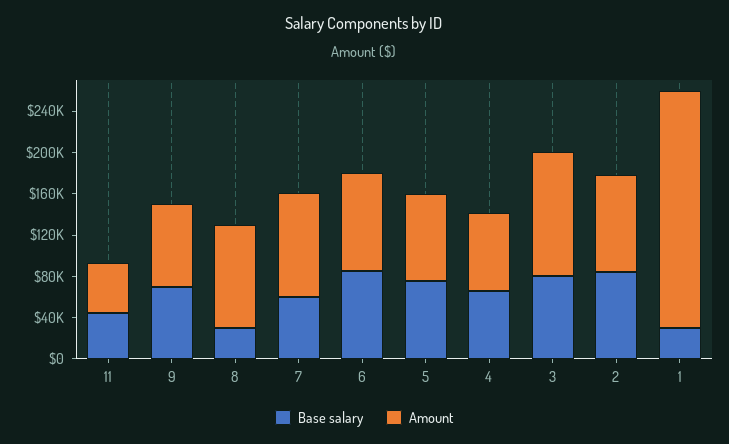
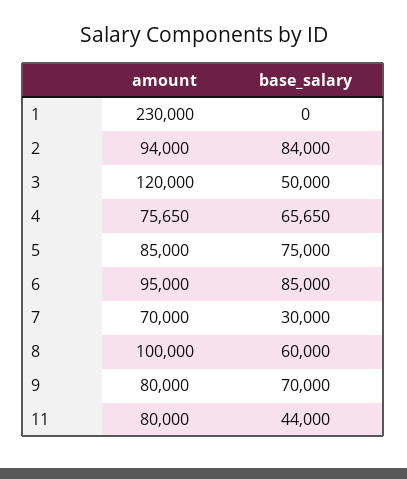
  {
    "Base salary": {
      "11": 44000,
      "9": 70000,
-     "8": 30000,
+     "8": 60000,
-     "7": 60000,
+     "7": 30000,
      "6": 85000,
      "5": 75000,
      "4": 65650,
-     "3": 80000,
+     "3": 50000,
      "2": 84000,
-     "1": 30000
+     "1": 0
    },
    "Amount": {
-     "11": 50000,
+     "11": 80000,
      "9": 80000,
      "8": 100000,
-     "7": 100000,
+     "7": 70000,
      "6": 95000,
      "5": 85000,
      "4": 75650,
      "3": 120000,
      "2": 94000,
      "1": 230000
    }
  }

